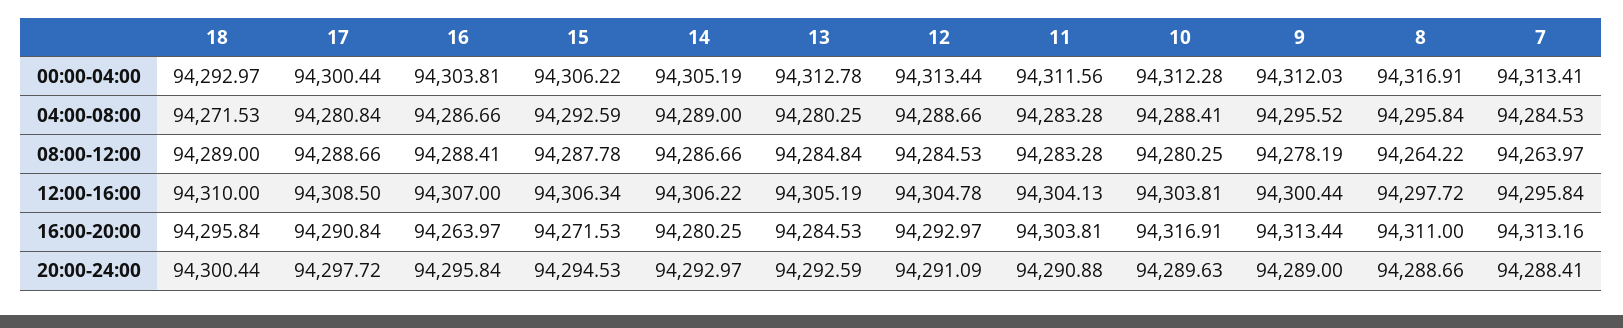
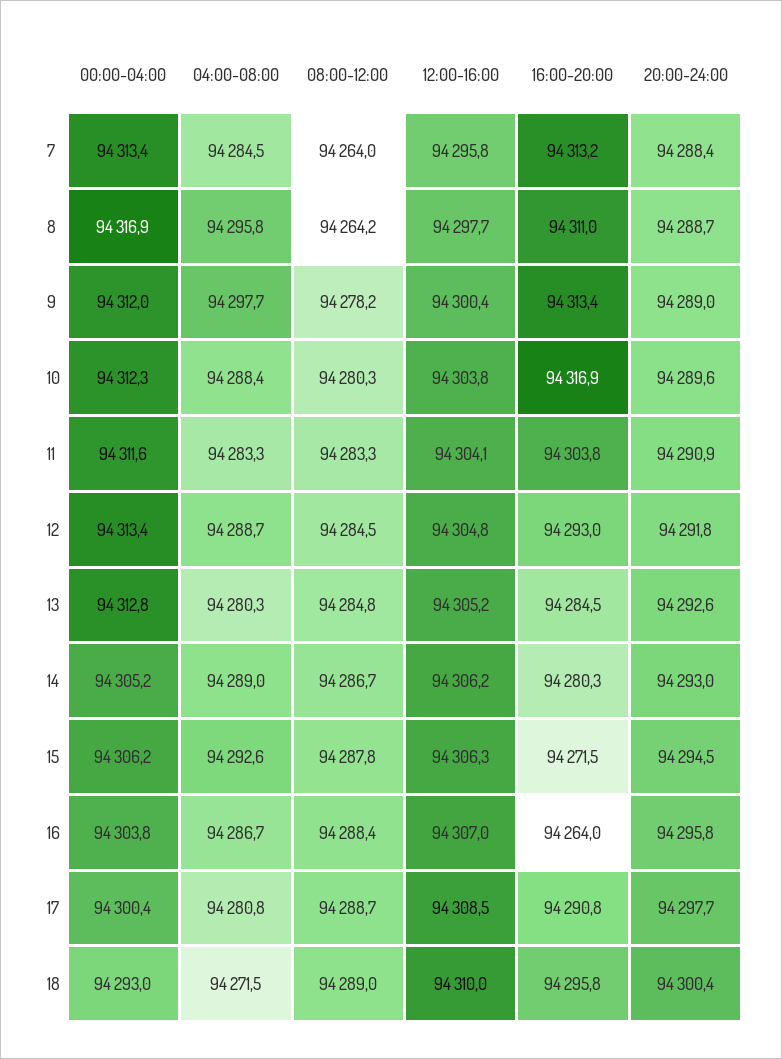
  {
    "18": {
      "00:00-04:00": 94292.97,
      "04:00-08:00": 94271.53,
      "08:00-12:00": 94289,
      "12:00-16:00": 94310,
      "16:00-20:00": 94295.84,
      "20:00-24:00": 94300.44
    },
    "17": {
      "00:00-04:00": 94300.44,
      "04:00-08:00": 94280.84,
      "08:00-12:00": 94288.66,
      "12:00-16:00": 94308.5,
      "16:00-20:00": 94290.84,
      "20:00-24:00": 94297.72
    },
    "16": {
      "00:00-04:00": 94303.81,
      "04:00-08:00": 94286.66,
      "08:00-12:00": 94288.41,
      "12:00-16:00": 94307,
      "16:00-20:00": 94263.97,
      "20:00-24:00": 94295.84
    },
    "15": {
      "00:00-04:00": 94306.22,
      "04:00-08:00": 94292.59,
      "08:00-12:00": 94287.78,
      "12:00-16:00": 94306.34,
      "16:00-20:00": 94271.53,
      "20:00-24:00": 94294.53
    },
    "14": {
      "00:00-04:00": 94305.19,
      "04:00-08:00": 94289,
      "08:00-12:00": 94286.66,
      "12:00-16:00": 94306.22,
      "16:00-20:00": 94280.25,
      "20:00-24:00": 94292.97
    },
    "13": {
      "00:00-04:00": 94312.78,
      "04:00-08:00": 94280.25,
      "08:00-12:00": 94284.84,
      "12:00-16:00": 94305.19,
      "16:00-20:00": 94284.53,
      "20:00-24:00": 94292.59
    },
    "12": {
      "00:00-04:00": 94313.44,
      "04:00-08:00": 94288.66,
      "08:00-12:00": 94284.53,
      "12:00-16:00": 94304.78,
      "16:00-20:00": 94292.97,
-     "20:00-24:00": 94291.09
+     "20:00-24:00": 94291.8
    },
    "11": {
      "00:00-04:00": 94311.56,
      "04:00-08:00": 94283.28,
      "08:00-12:00": 94283.28,
      "12:00-16:00": 94304.13,
      "16:00-20:00": 94303.81,
      "20:00-24:00": 94290.88
    },
    "10": {
      "00:00-04:00": 94312.28,
      "04:00-08:00": 94288.41,
      "08:00-12:00": 94280.25,
      "12:00-16:00": 94303.81,
      "16:00-20:00": 94316.91,
      "20:00-24:00": 94289.63
    },
    "9": {
      "00:00-04:00": 94312.03,
-     "04:00-08:00": 94295.52,
+     "04:00-08:00": 94297.7,
      "08:00-12:00": 94278.19,
      "12:00-16:00": 94300.44,
      "16:00-20:00": 94313.44,
      "20:00-24:00": 94289
    },
    "8": {
      "00:00-04:00": 94316.91,
      "04:00-08:00": 94295.84,
      "08:00-12:00": 94264.22,
      "12:00-16:00": 94297.72,
      "16:00-20:00": 94311,
      "20:00-24:00": 94288.66
    },
    "7": {
      "00:00-04:00": 94313.41,
      "04:00-08:00": 94284.53,
      "08:00-12:00": 94263.97,
      "12:00-16:00": 94295.84,
      "16:00-20:00": 94313.16,
      "20:00-24:00": 94288.41
    }
  }

